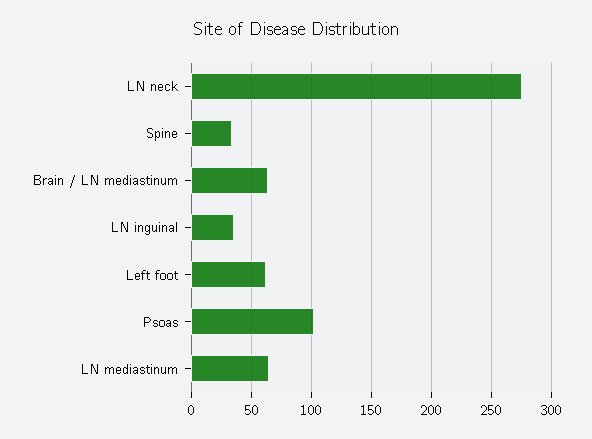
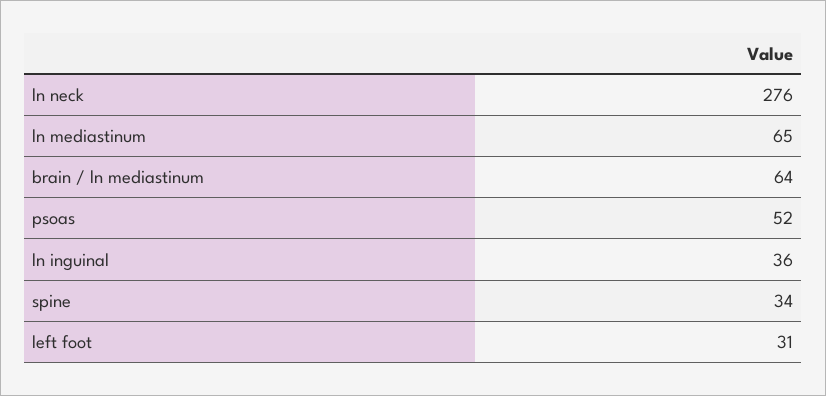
  {
    "LN neck": 276,
    "Spine": 34,
    "Brain / LN mediastinum": 64,
    "LN inguinal": 36,
-   "Left foot": 60,
+   "Left foot": 31,
-   "Psoas": 100,
+   "Psoas": 52,
    "LN mediastinum": 65
  }

